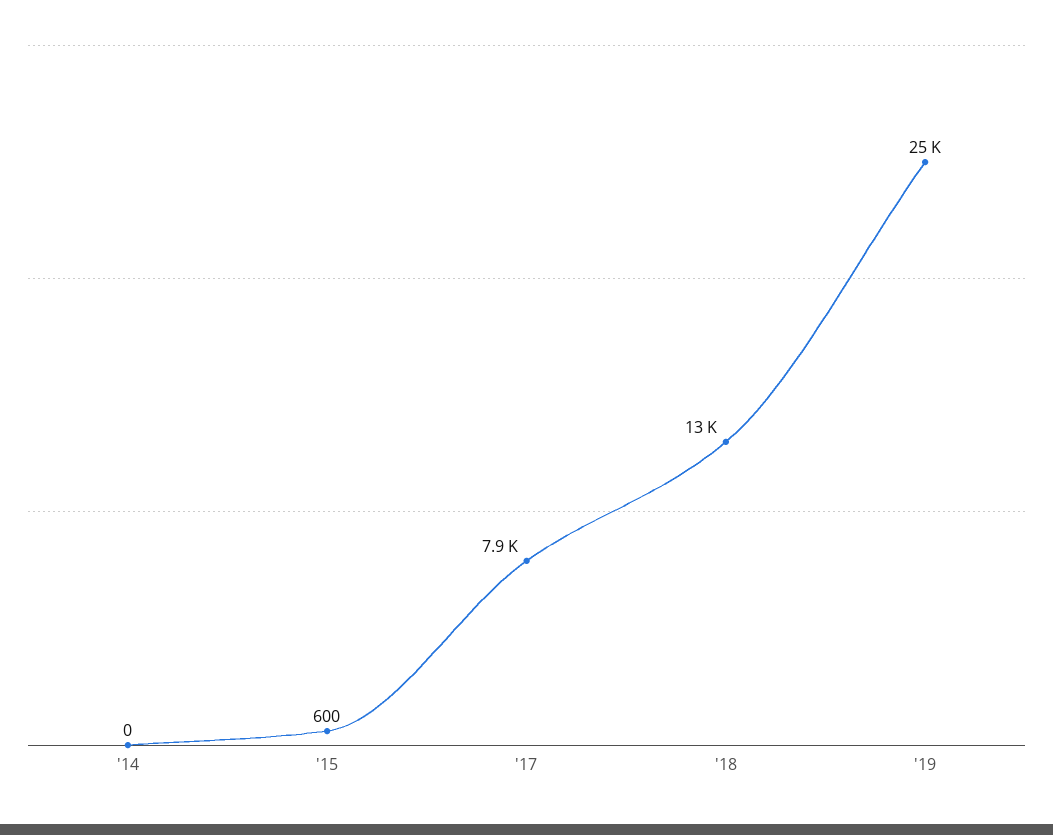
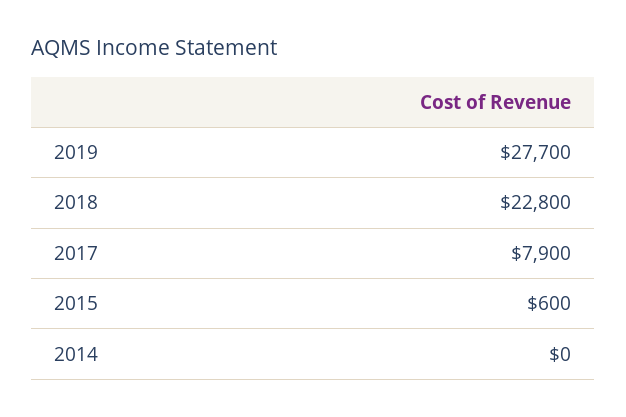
  {
    "'14": 0,
    "'15": 600,
    "'17": 7900,
-   "'18": 13000,
+   "'18": 22800,
-   "'19": 25000
+   "'19": 27700
  }

